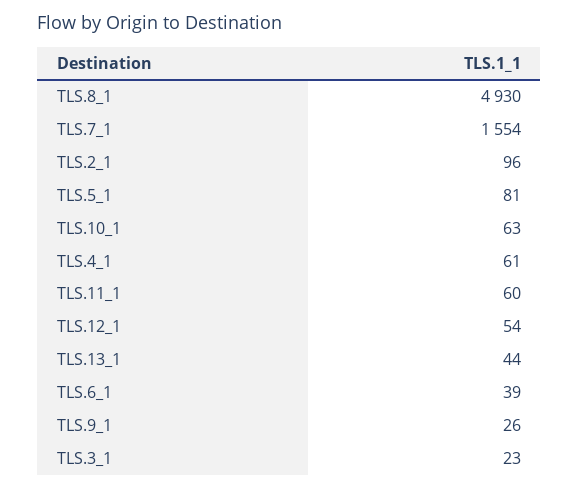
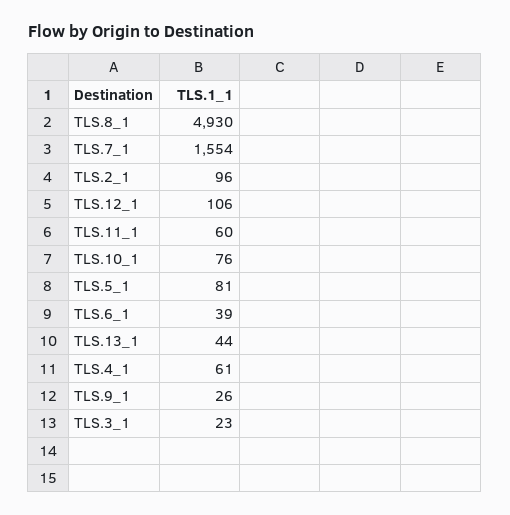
  {
    "TLS.8_1": 4930,
    "TLS.7_1": 1554,
    "TLS.2_1": 96,
    "TLS.5_1": 81,
-   "TLS.10_1": 63,
+   "TLS.10_1": 76,
    "TLS.4_1": 61,
    "TLS.11_1": 60,
-   "TLS.12_1": 54,
+   "TLS.12_1": 106,
    "TLS.13_1": 44,
    "TLS.6_1": 39,
    "TLS.9_1": 26,
    "TLS.3_1": 23
  }

